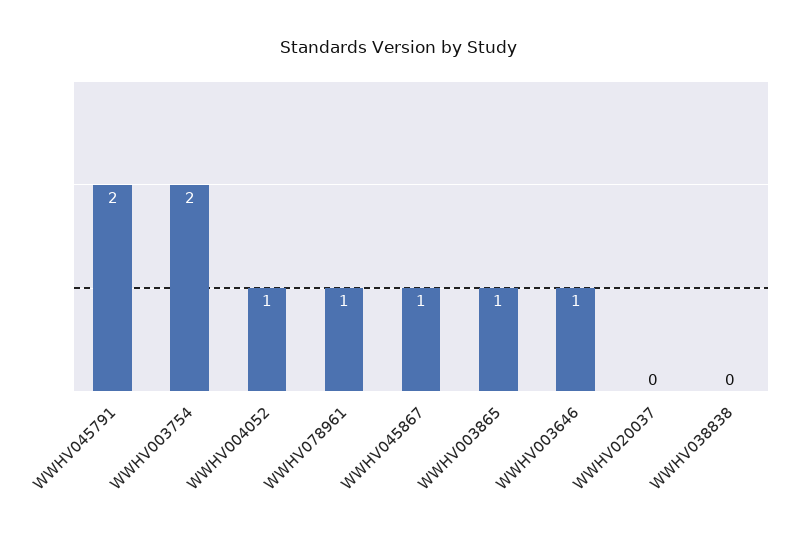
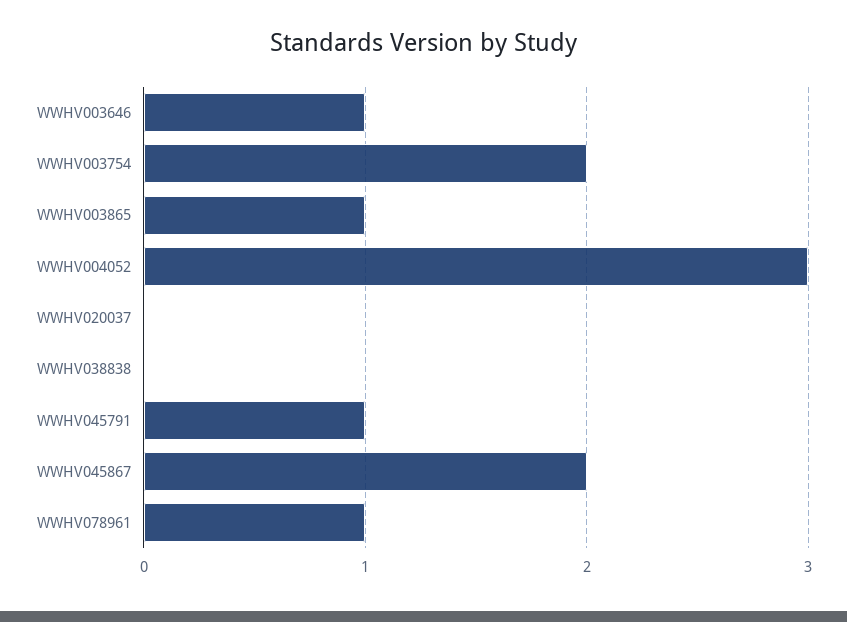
  {
-   "WWHV045791": 2,
+   "WWHV045791": 1,
    "WWHV003754": 2,
-   "WWHV004052": 1,
+   "WWHV004052": 3,
    "WWHV078961": 1,
-   "WWHV045867": 1,
+   "WWHV045867": 2,
    "WWHV003865": 1,
    "WWHV003646": 1,
    "WWHV020037": 0,
    "WWHV038838": 0
  }

